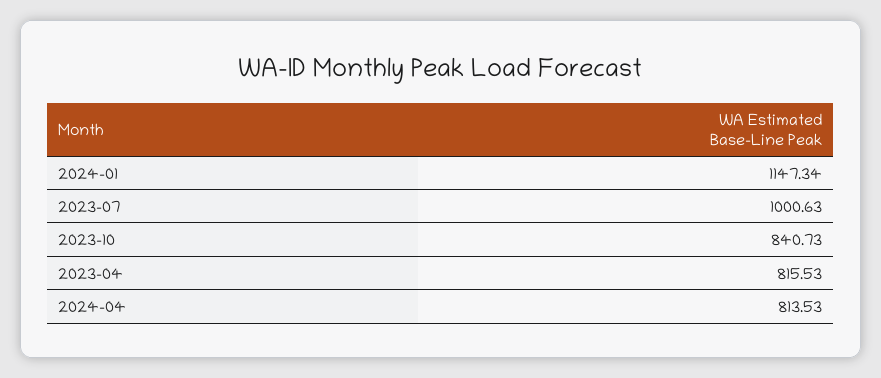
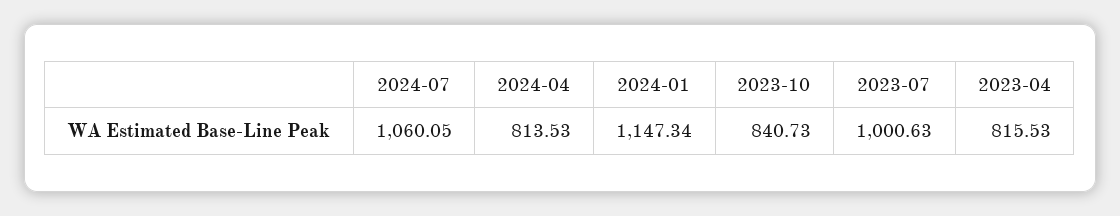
  {
    "2024-01": 1147.34,
    "2023-07": 1000.63,
    "2023-10": 840.73,
    "2023-04": 815.53,
-   "2024-04": 813.53
+   "2024-04": 813.53,
+   "2024-07": 1060.05
  }

